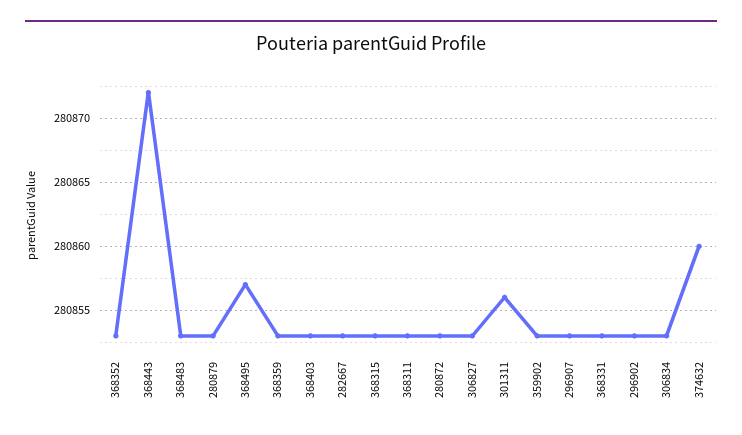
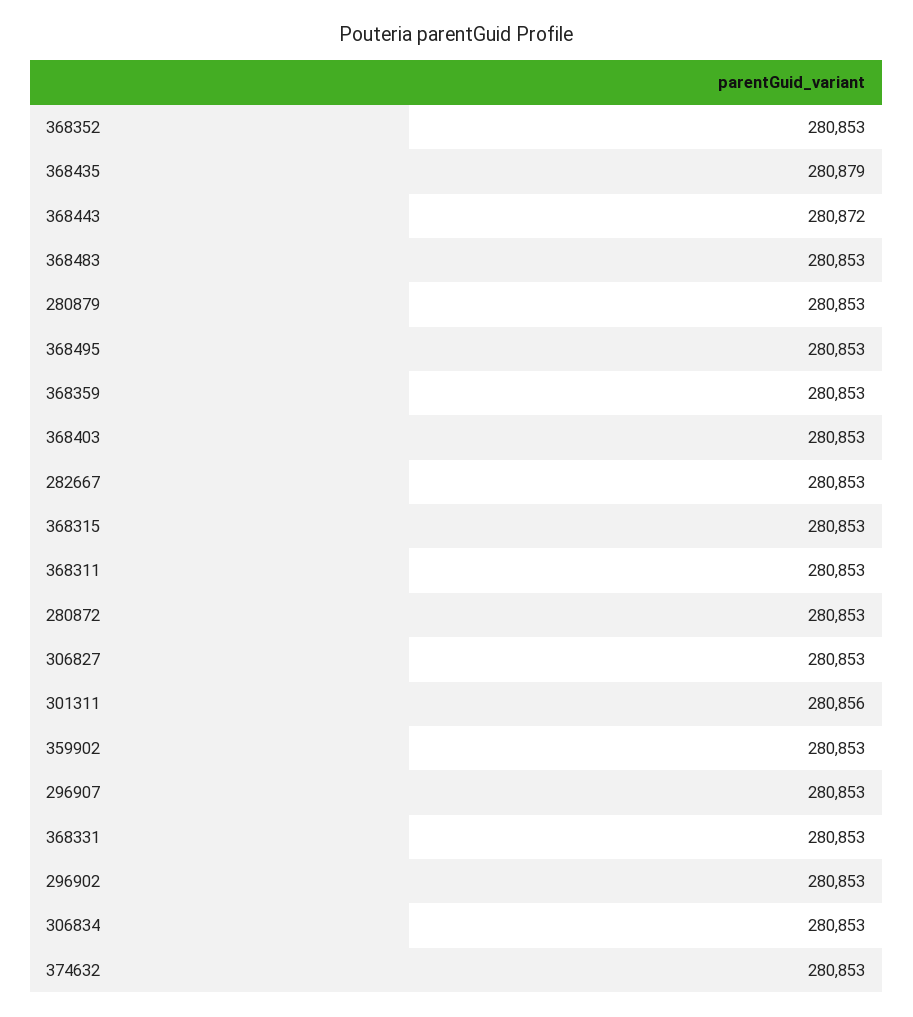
  {
    "368352": 280853,
    "368443": 280872,
    "368483": 280853,
    "280879": 280853,
-   "368495": 280857,
+   "368495": 280853,
    "368359": 280853,
    "368403": 280853,
    "282667": 280853,
    "368315": 280853,
    "368311": 280853,
    "280872": 280853,
    "306827": 280853,
    "301311": 280856,
    "359902": 280853,
    "296907": 280853,
    "368331": 280853,
    "296902": 280853,
    "306834": 280853,
-   "374632": 280860
+   "374632": 280853,
+   "368435": 280879
  }

